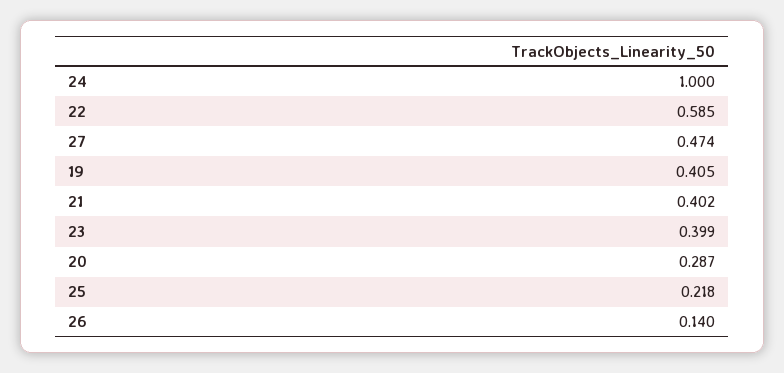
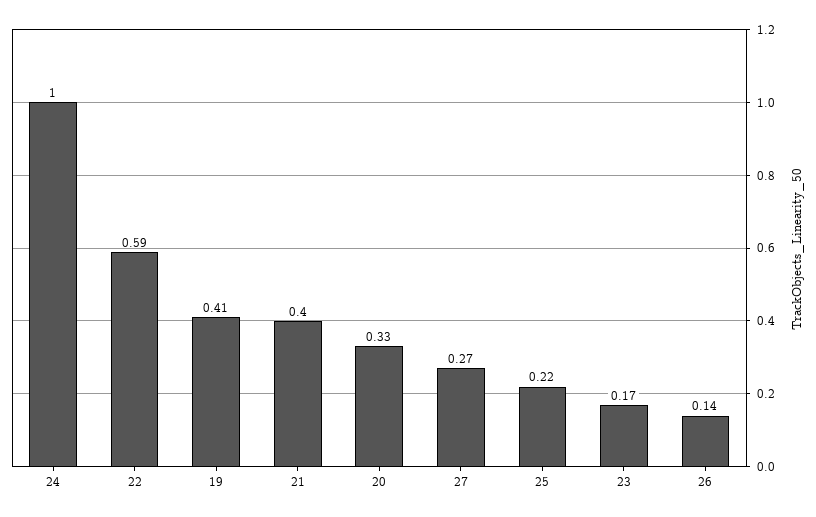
  {
    "24": 1,
    "22": 0.585,
-   "27": 0.474,
+   "27": 0.27,
    "19": 0.405,
    "21": 0.402,
-   "23": 0.399,
+   "23": 0.17,
-   "20": 0.287,
+   "20": 0.33,
    "25": 0.218,
    "26": 0.14
  }

